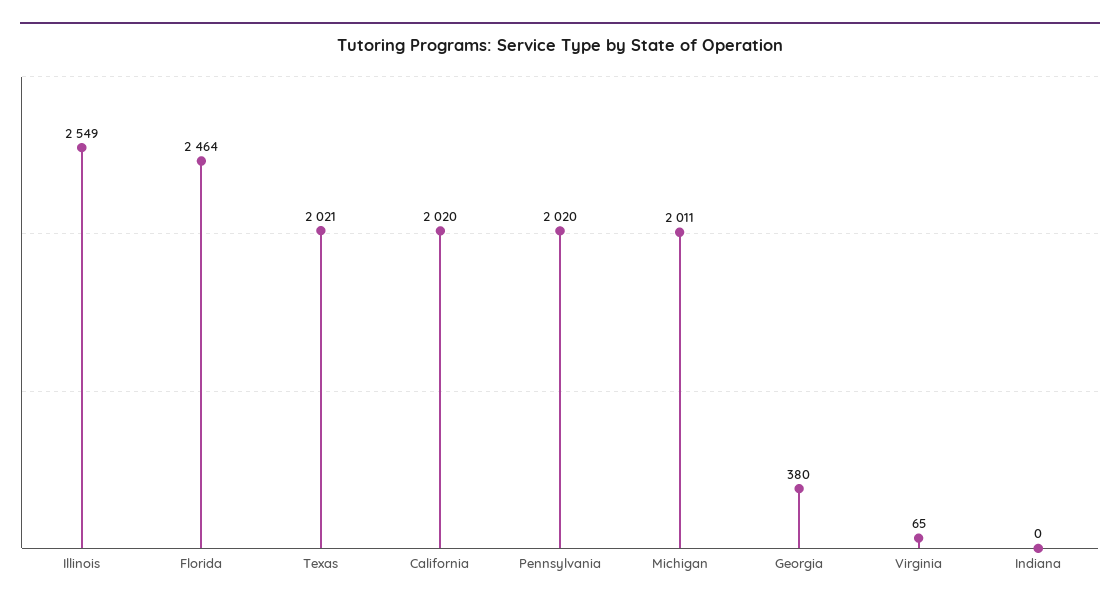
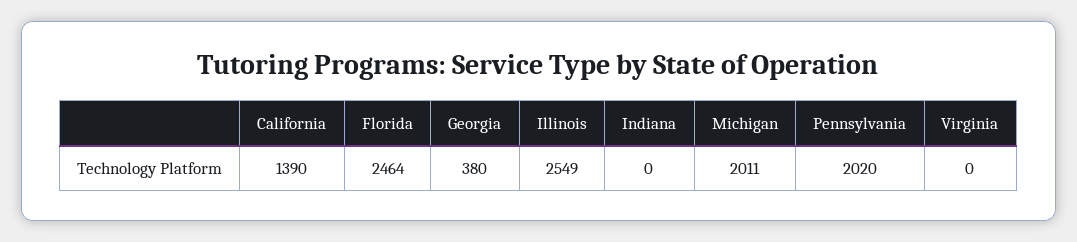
  {
    "Illinois": 2549,
    "Florida": 2464,
-   "Texas": 2021,
-   "California": 2020,
+   "California": 1390,
    "Pennsylvania": 2020,
    "Michigan": 2011,
    "Georgia": 380,
-   "Virginia": 65,
+   "Virginia": 0,
    "Indiana": 0
  }

